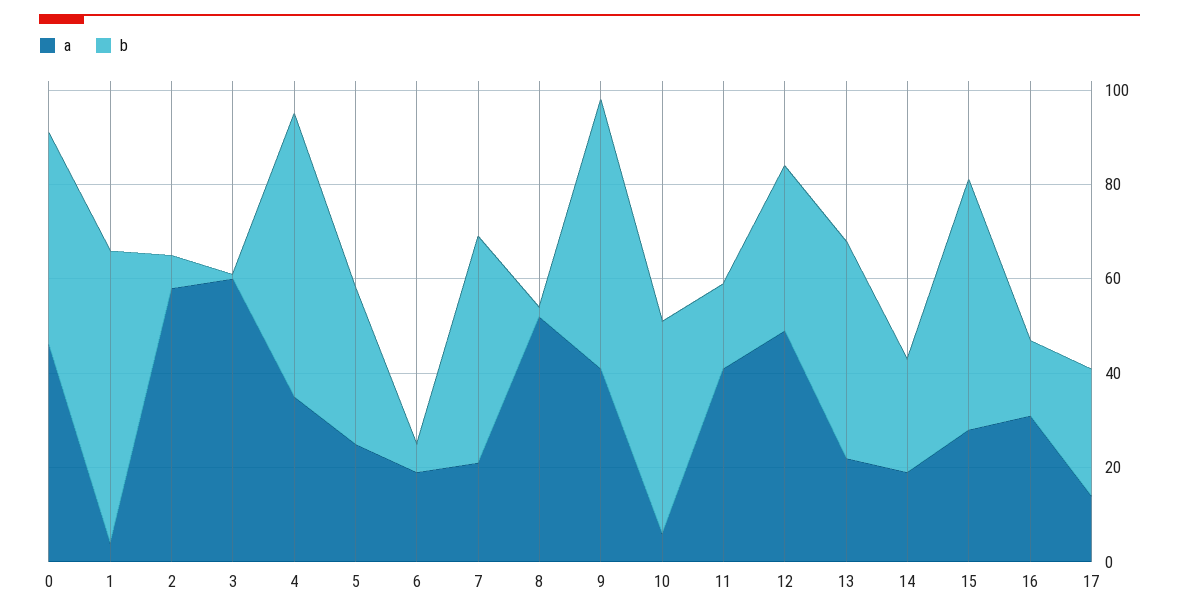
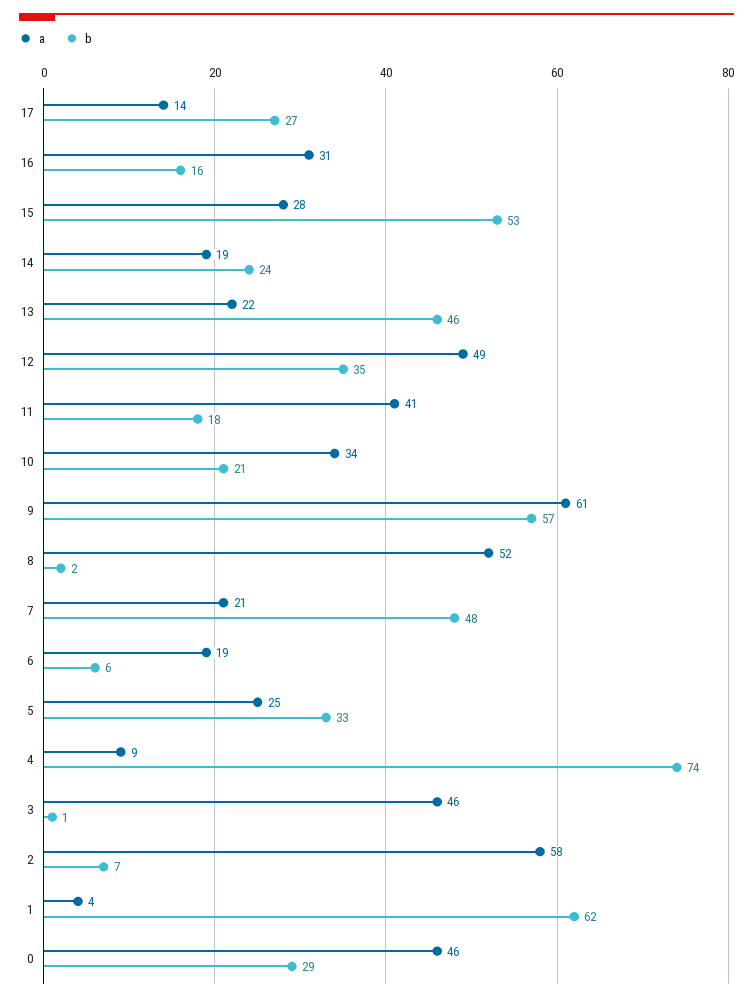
  {
    "a": {
      "0": 46,
      "1": 4,
      "2": 58,
-     "3": 60,
+     "3": 46,
-     "4": 35,
+     "4": 9,
      "5": 25,
      "6": 19,
      "7": 21,
      "8": 52,
-     "9": 40,
+     "9": 61,
-     "10": 5,
+     "10": 34,
      "11": 41,
      "12": 49,
      "13": 22,
      "14": 19,
      "15": 28,
      "16": 31,
      "17": 14
    },
    "b": {
-     "0": 45,
+     "0": 29,
      "1": 62,
      "2": 7,
      "3": 1,
-     "4": 60,
+     "4": 74,
      "5": 33,
      "6": 6,
      "7": 48,
      "8": 2,
      "9": 57,
-     "10": 45,
+     "10": 21,
      "11": 18,
      "12": 35,
      "13": 46,
      "14": 24,
      "15": 53,
      "16": 16,
      "17": 27
    }
  }

